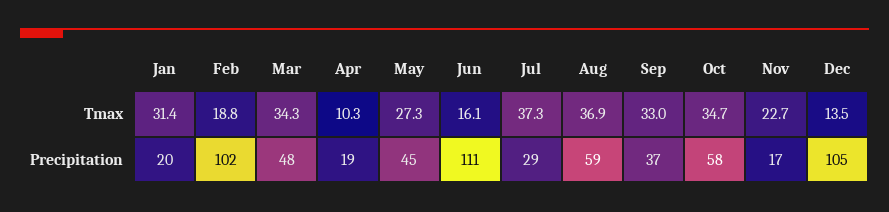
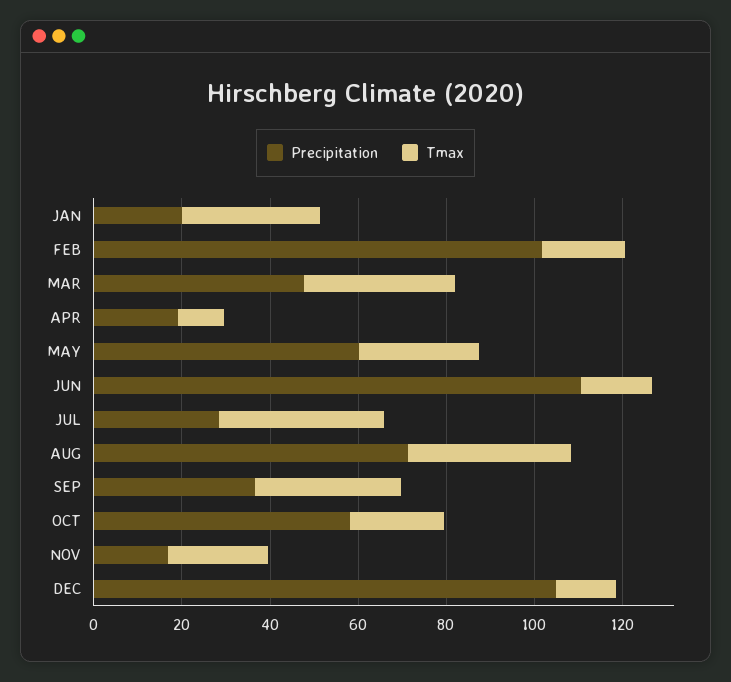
  {
    "Tmax": {
      "Jan": 31.4,
      "Feb": 18.8,
      "Mar": 34.3,
      "Apr": 10.3,
      "May": 27.3,
      "Jun": 16.1,
      "Jul": 37.3,
      "Aug": 36.9,
      "Sep": 33,
-     "Oct": 34.7,
+     "Oct": 20,
      "Nov": 22.7,
      "Dec": 13.5
    },
    "Precipitation": {
      "Jan": 20,
      "Feb": 102,
      "Mar": 48,
      "Apr": 19,
-     "May": 45,
+     "May": 60,
      "Jun": 111,
      "Jul": 29,
-     "Aug": 59,
+     "Aug": 70,
      "Sep": 37,
      "Oct": 58,
      "Nov": 17,
      "Dec": 105
    }
  }

